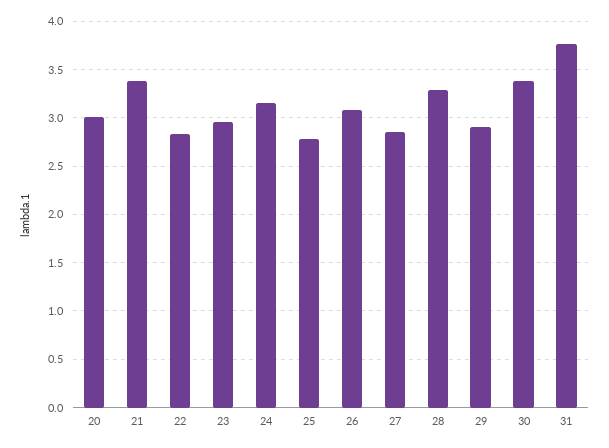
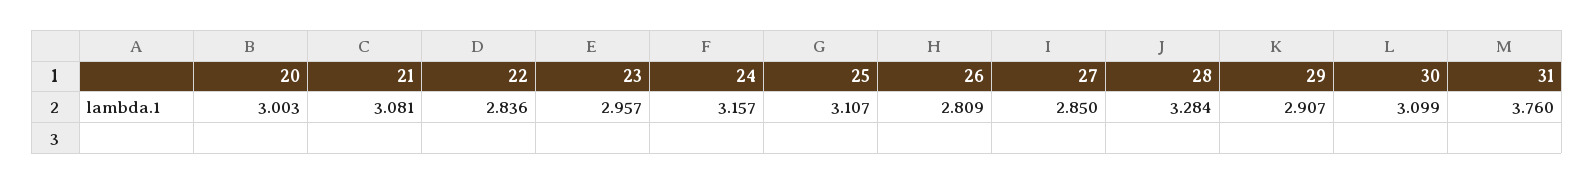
  {
    "20": 3.003,
-   "21": 3.4,
+   "21": 3.081,
    "22": 2.836,
    "23": 2.957,
    "24": 3.157,
-   "25": 2.8,
+   "25": 3.107,
-   "26": 3.1,
+   "26": 2.809,
    "27": 2.85,
    "28": 3.284,
    "29": 2.907,
-   "30": 3.4,
+   "30": 3.099,
    "31": 3.76
  }

